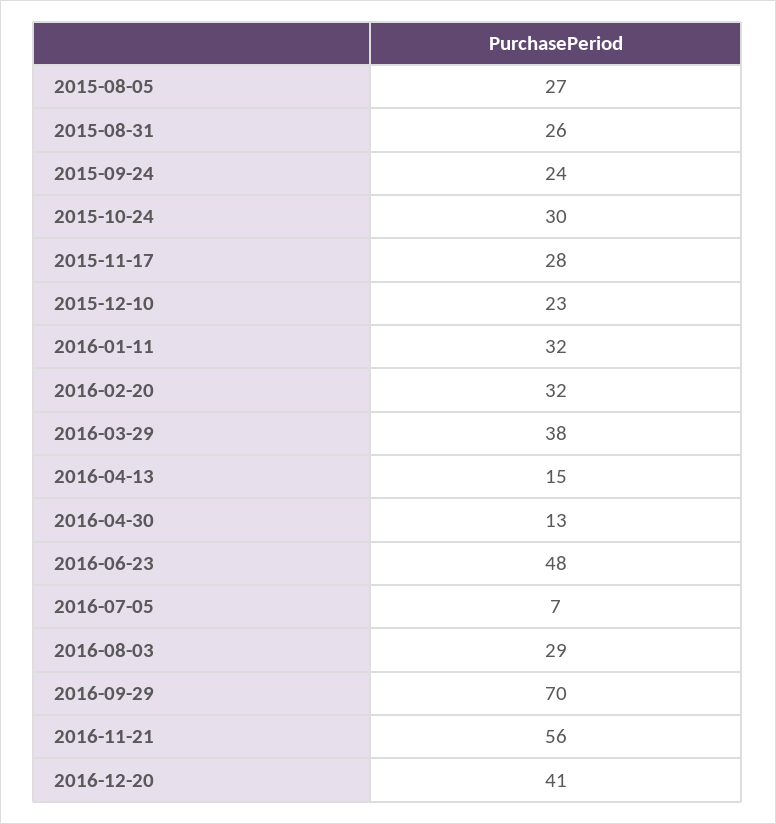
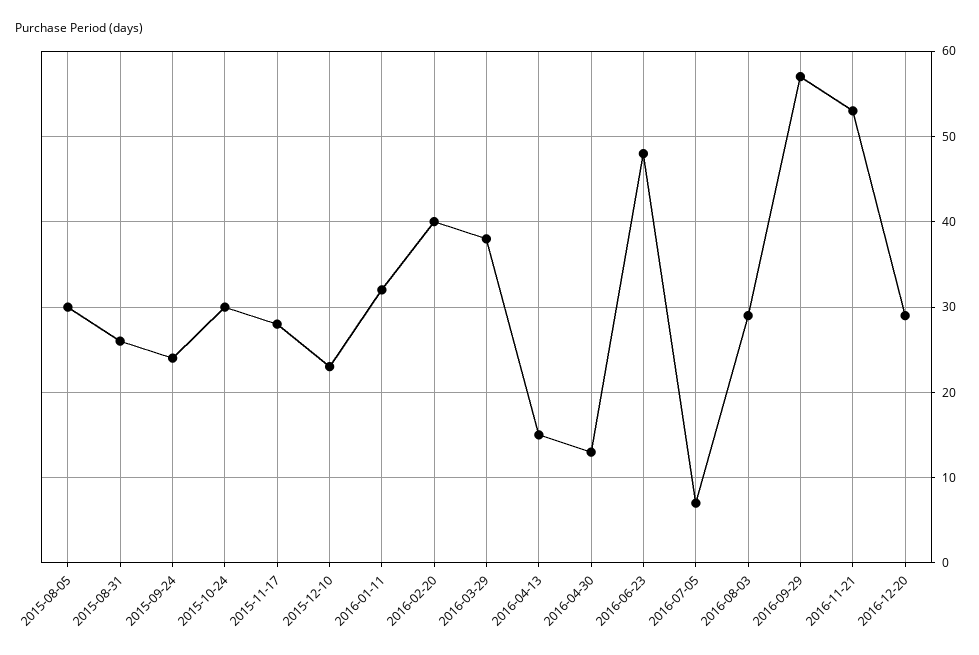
  {
-   "2015-08-05": 27,
+   "2015-08-05": 30,
    "2015-08-31": 26,
    "2015-09-24": 24,
    "2015-10-24": 30,
    "2015-11-17": 28,
    "2015-12-10": 23,
    "2016-01-11": 32,
-   "2016-02-20": 32,
+   "2016-02-20": 40,
    "2016-03-29": 38,
    "2016-04-13": 15,
    "2016-04-30": 13,
    "2016-06-23": 48,
    "2016-07-05": 7,
    "2016-08-03": 29,
-   "2016-09-29": 70,
+   "2016-09-29": 57,
-   "2016-11-21": 56,
+   "2016-11-21": 53,
-   "2016-12-20": 41
+   "2016-12-20": 29
  }

